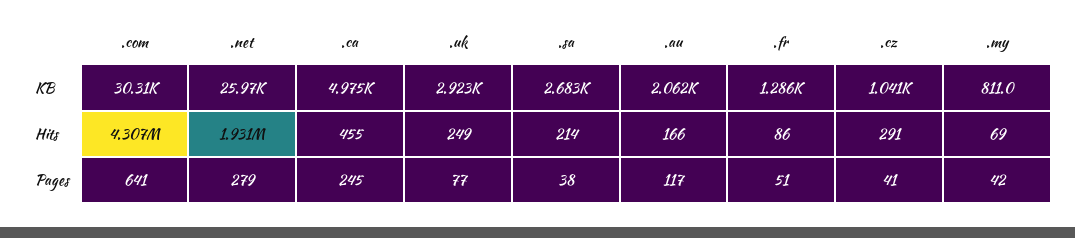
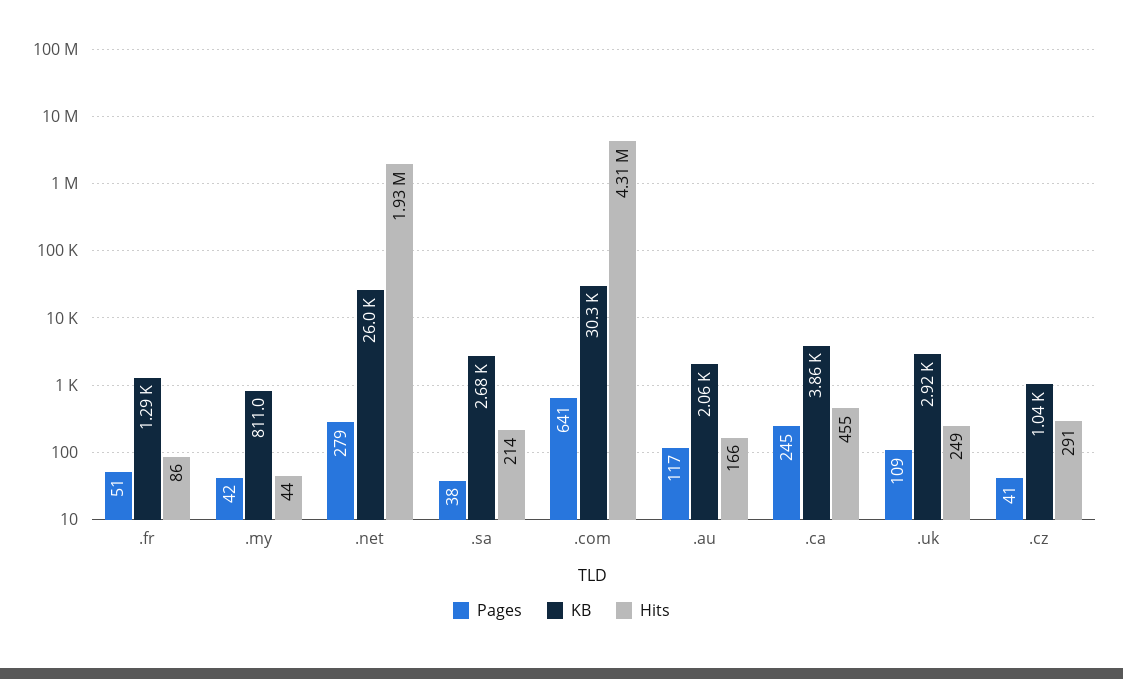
  {
    "KB": {
      ".com": 30310,
      ".net": 25970,
-     ".ca": 4975,
+     ".ca": 3860,
      ".uk": 2923,
      ".sa": 2683,
      ".au": 2062,
      ".fr": 1286,
      ".cz": 1041,
      ".my": 811
    },
    "Hits": {
      ".com": 4307000,
      ".net": 1931000,
      ".ca": 455,
      ".uk": 249,
      ".sa": 214,
      ".au": 166,
      ".fr": 86,
      ".cz": 291,
-     ".my": 69
+     ".my": 44
    },
    "Pages": {
      ".com": 641,
      ".net": 279,
      ".ca": 245,
-     ".uk": 77,
+     ".uk": 109,
      ".sa": 38,
      ".au": 117,
      ".fr": 51,
      ".cz": 41,
      ".my": 42
    }
  }

